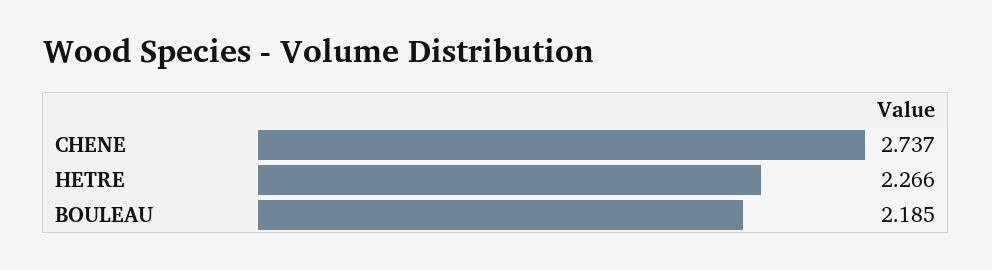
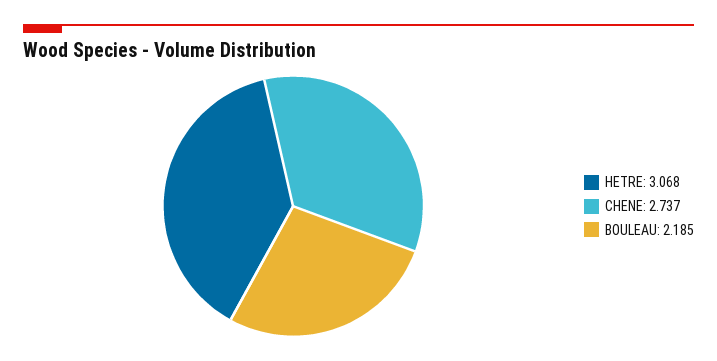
  {
    "CHENE": 2.737,
-   "HETRE": 2.266,
+   "HETRE": 3.068,
    "BOULEAU": 2.185
  }

